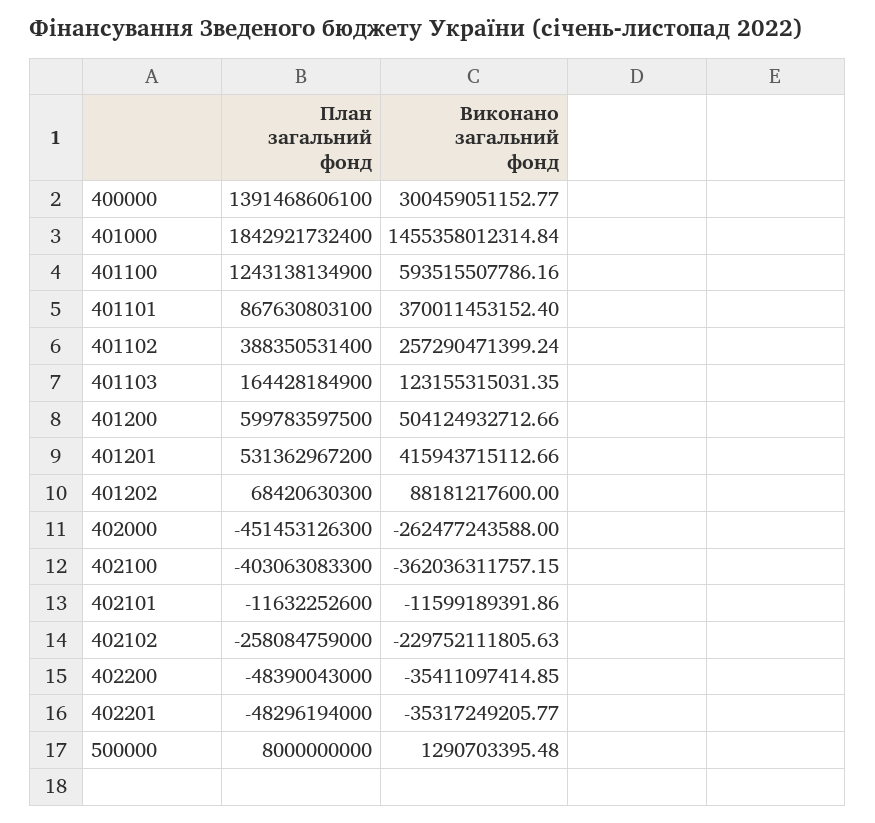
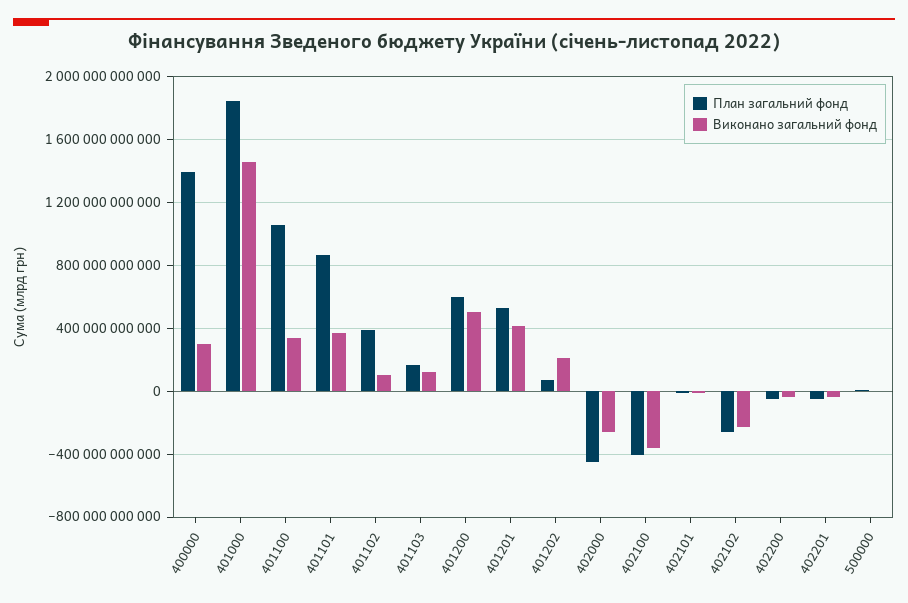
  {
    "План загальний фонд": {
      "400000": 1391468606100,
      "401000": 1842921732400,
-     "401100": 1243138134900,
+     "401100": 1050000000000,
      "401101": 867630803100,
      "401102": 388350531400,
      "401103": 164428184900,
      "401200": 599783597500,
      "401201": 531362967200,
      "401202": 68420630300,
      "402000": -451453126300,
      "402100": -403063083300,
      "402101": -11632252600,
      "402102": -258084759000,
      "402200": -48390043000,
      "402201": -48296194000,
      "500000": 8000000000
    },
    "Виконано загальний фонд": {
      "400000": 300459051152.77,
      "401000": 1455358012314.84,
-     "401100": 593515507786.16,
+     "401100": 350000000000,
      "401101": 370011453152.4,
-     "401102": 257290471399.24,
+     "401102": 100000000000,
      "401103": 123155315031.35,
      "401200": 504124932712.66,
      "401201": 415943715112.66,
-     "401202": 88181217600,
+     "401202": 200000000000,
      "402000": -262477243588,
      "402100": -362036311757.15,
      "402101": -11599189391.86,
      "402102": -229752111805.63,
      "402200": -35411097414.85,
      "402201": -35317249205.77,
      "500000": 1290703395.48
    }
  }

